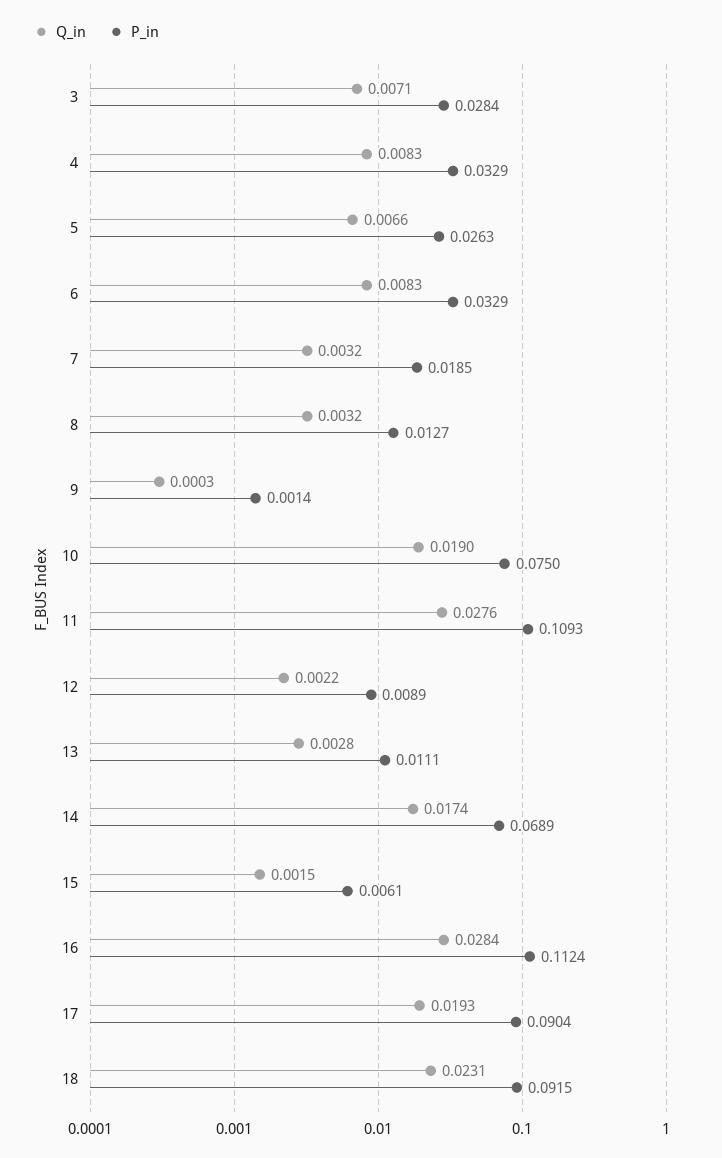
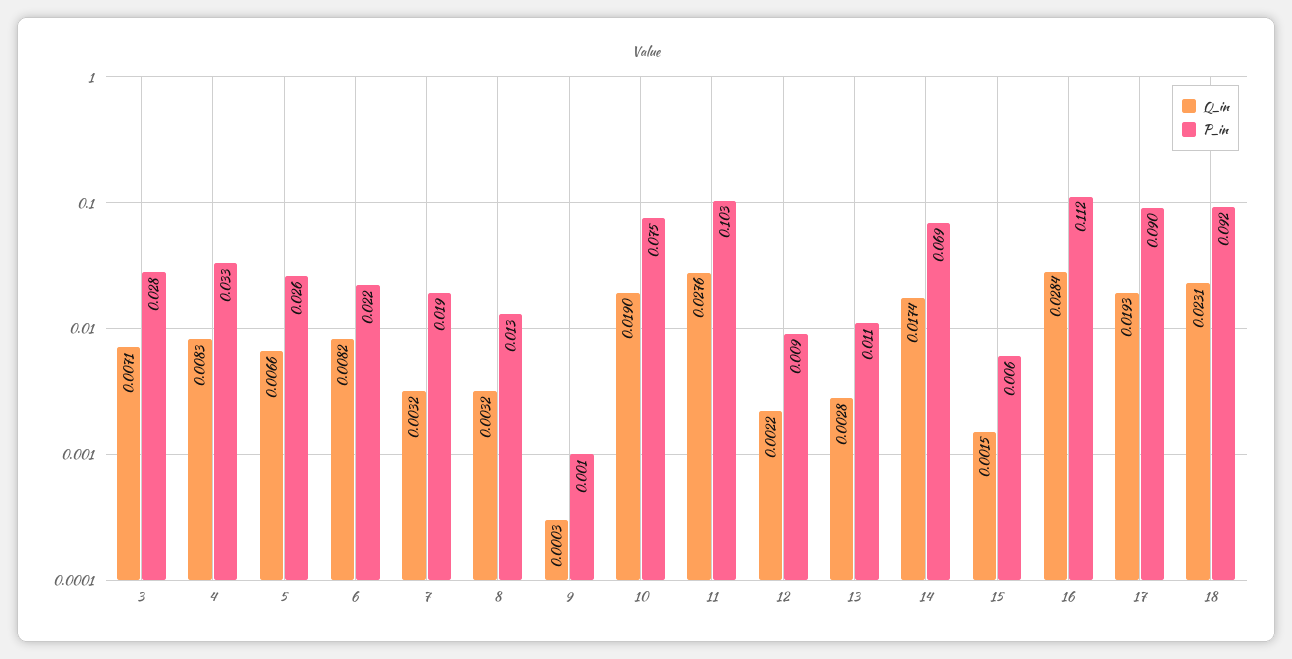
  {
    "Q_in": {
      "3": 0.0071,
      "4": 0.0083,
      "5": 0.0066,
-     "6": 0.0083,
+     "6": 0.0082,
      "7": 0.0032,
      "8": 0.0032,
      "9": 0.0003,
      "10": 0.019,
      "11": 0.0276,
      "12": 0.0022,
      "13": 0.0028,
      "14": 0.0174,
      "15": 0.0015,
      "16": 0.0284,
      "17": 0.0193,
      "18": 0.0231
    },
    "P_in": {
      "3": 0.0284,
      "4": 0.0329,
      "5": 0.0263,
-     "6": 0.0329,
+     "6": 0.022,
      "7": 0.0185,
      "8": 0.0127,
      "9": 0.0014,
      "10": 0.075,
-     "11": 0.1093,
+     "11": 0.103,
      "12": 0.0089,
      "13": 0.0111,
      "14": 0.0689,
      "15": 0.0061,
      "16": 0.1124,
      "17": 0.0904,
      "18": 0.0915
    }
  }

